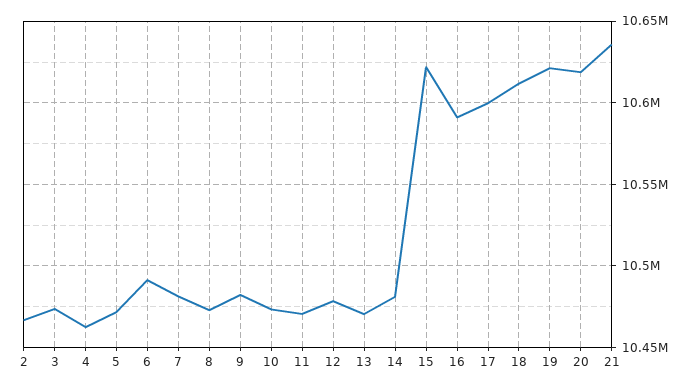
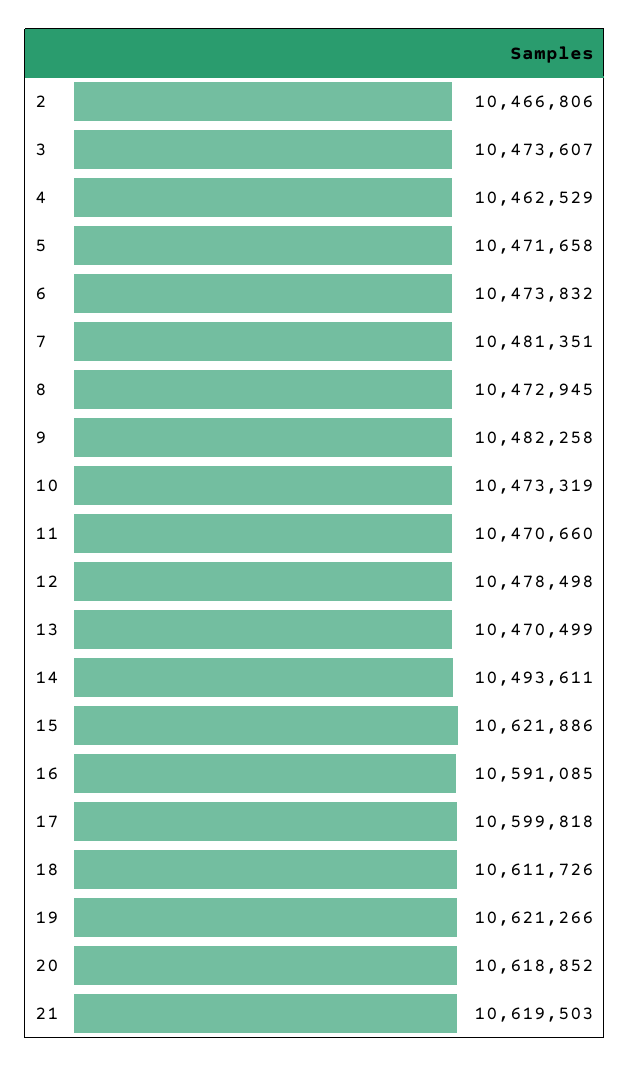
  {
    "2": 10466806,
    "3": 10473607,
    "4": 10462529,
    "5": 10471658,
-   "6": 10490000,
+   "6": 10473832,
    "7": 10481351,
    "8": 10472945,
    "9": 10482258,
    "10": 10473319,
    "11": 10470660,
    "12": 10478498,
    "13": 10470499,
-   "14": 10480000,
+   "14": 10493611,
    "15": 10621886,
    "16": 10591085,
    "17": 10599818,
    "18": 10611726,
    "19": 10621266,
    "20": 10618852,
-   "21": 10635000
+   "21": 10619503
  }

